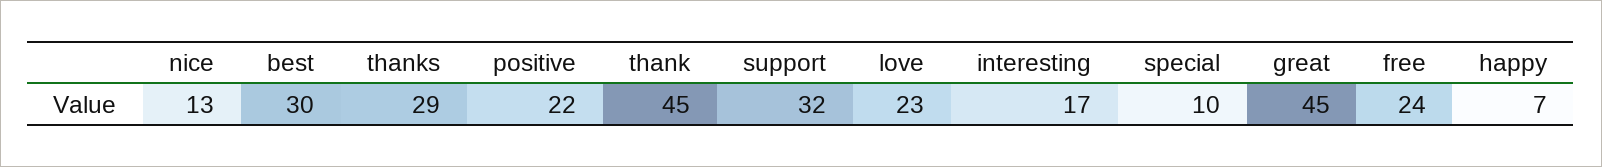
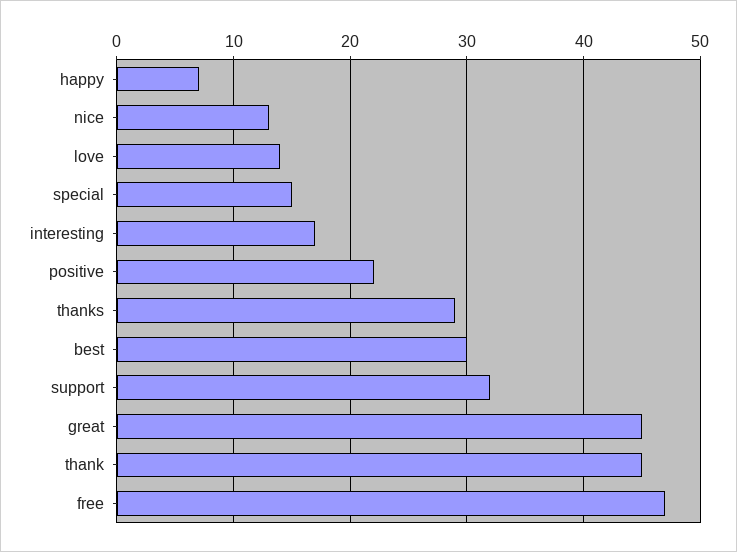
  {
    "nice": 13,
    "best": 30,
    "thanks": 29,
    "positive": 22,
    "thank": 45,
    "support": 32,
-   "love": 23,
+   "love": 14,
    "interesting": 17,
-   "special": 10,
+   "special": 15,
    "great": 45,
-   "free": 24,
+   "free": 47,
    "happy": 7
  }

